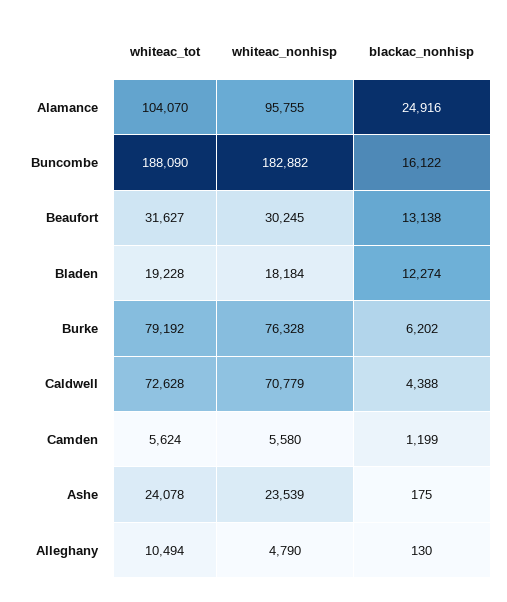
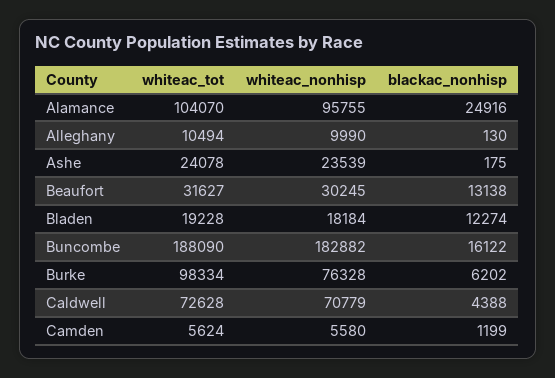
  {
    "whiteac_tot": {
      "Alamance": 104070,
      "Buncombe": 188090,
      "Beaufort": 31627,
      "Bladen": 19228,
-     "Burke": 79192,
+     "Burke": 98334,
      "Caldwell": 72628,
      "Camden": 5624,
      "Ashe": 24078,
      "Alleghany": 10494
    },
    "whiteac_nonhisp": {
      "Alamance": 95755,
      "Buncombe": 182882,
      "Beaufort": 30245,
      "Bladen": 18184,
      "Burke": 76328,
      "Caldwell": 70779,
      "Camden": 5580,
      "Ashe": 23539,
-     "Alleghany": 4790
+     "Alleghany": 9990
    },
    "blackac_nonhisp": {
      "Alamance": 24916,
      "Buncombe": 16122,
      "Beaufort": 13138,
      "Bladen": 12274,
      "Burke": 6202,
      "Caldwell": 4388,
      "Camden": 1199,
      "Ashe": 175,
      "Alleghany": 130
    }
  }

